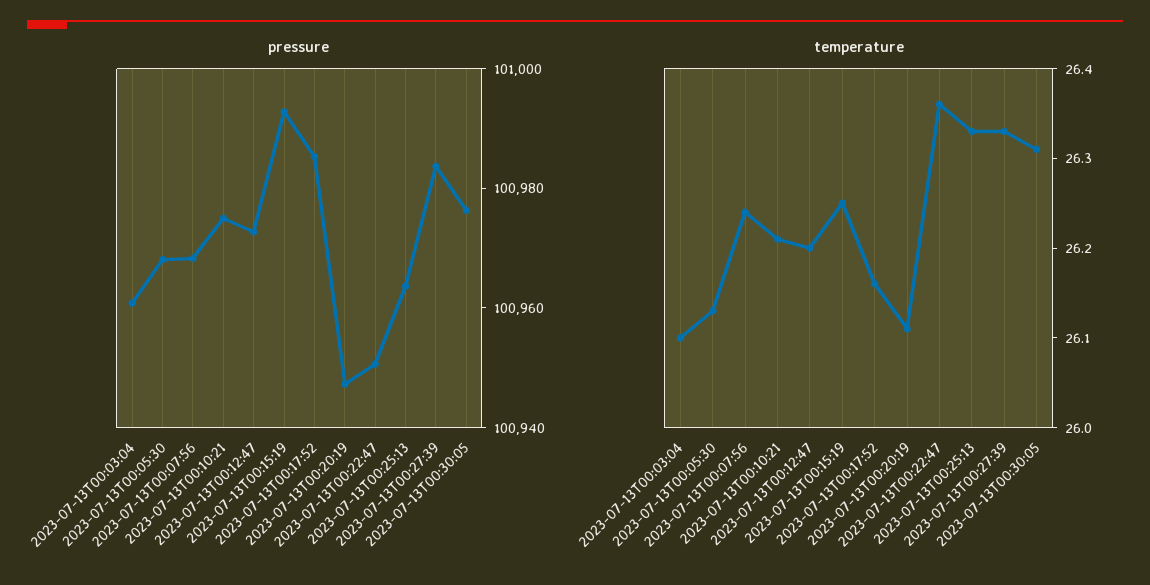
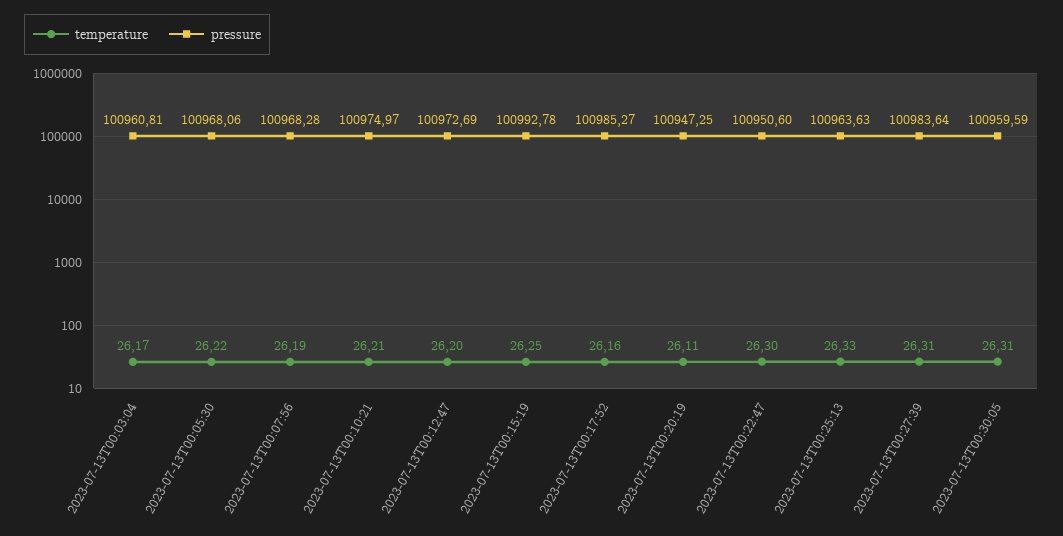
  {
    "pressure": {
      "2023-07-13T00:03:04": 100960.81,
      "2023-07-13T00:05:30": 100968.06,
      "2023-07-13T00:07:56": 100968.28,
      "2023-07-13T00:10:21": 100974.97,
      "2023-07-13T00:12:47": 100972.69,
      "2023-07-13T00:15:19": 100992.78,
      "2023-07-13T00:17:52": 100985.27,
      "2023-07-13T00:20:19": 100947.25,
      "2023-07-13T00:22:47": 100950.6,
      "2023-07-13T00:25:13": 100963.63,
      "2023-07-13T00:27:39": 100983.64,
-     "2023-07-13T00:30:05": 100975
+     "2023-07-13T00:30:05": 100959.59
    },
    "temperature": {
-     "2023-07-13T00:03:04": 26.1,
+     "2023-07-13T00:03:04": 26.17,
-     "2023-07-13T00:05:30": 26.13,
+     "2023-07-13T00:05:30": 26.22,
-     "2023-07-13T00:07:56": 26.24,
+     "2023-07-13T00:07:56": 26.19,
      "2023-07-13T00:10:21": 26.21,
      "2023-07-13T00:12:47": 26.2,
      "2023-07-13T00:15:19": 26.25,
      "2023-07-13T00:17:52": 26.16,
      "2023-07-13T00:20:19": 26.11,
-     "2023-07-13T00:22:47": 26.36,
+     "2023-07-13T00:22:47": 26.3,
      "2023-07-13T00:25:13": 26.33,
-     "2023-07-13T00:27:39": 26.33,
+     "2023-07-13T00:27:39": 26.31,
      "2023-07-13T00:30:05": 26.31
    }
  }

